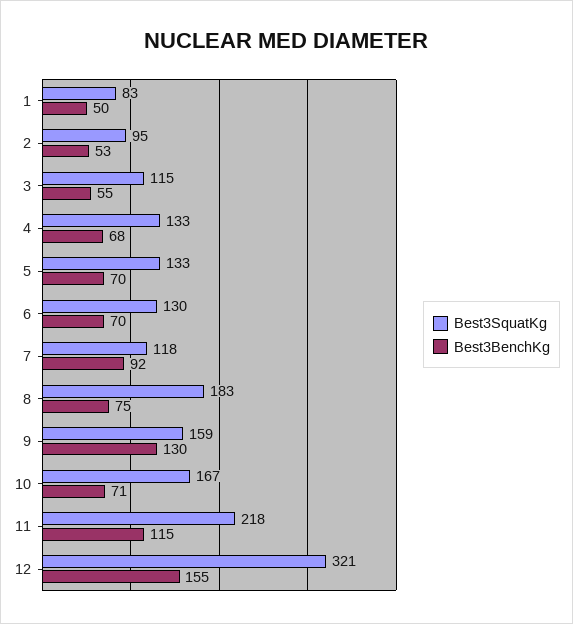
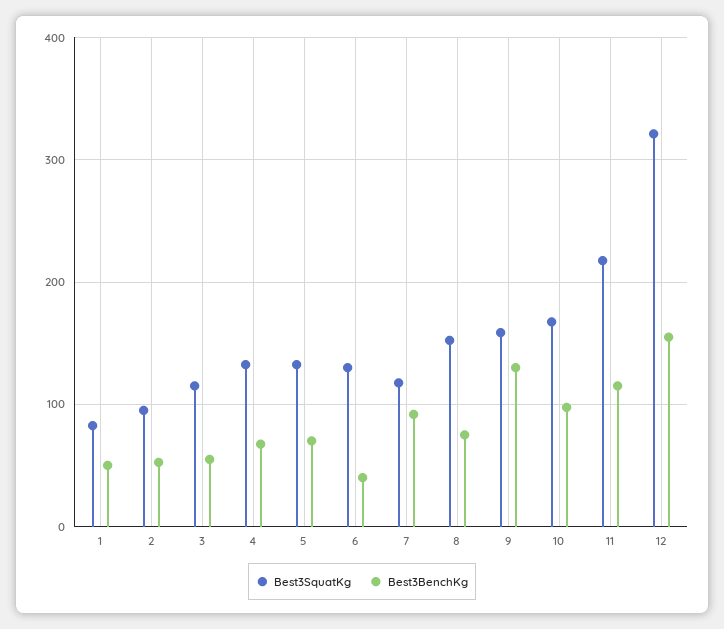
  {
    "Best3SquatKg": {
      "1": 83,
      "2": 95,
      "3": 115,
      "4": 133,
      "5": 133,
      "6": 130,
      "7": 118,
-     "8": 183,
+     "8": 150,
      "9": 159,
      "10": 167,
      "11": 218,
      "12": 321
    },
    "Best3BenchKg": {
      "1": 50,
      "2": 53,
      "3": 55,
      "4": 68,
      "5": 70,
-     "6": 70,
+     "6": 40,
      "7": 92,
      "8": 75,
      "9": 130,
-     "10": 71,
+     "10": 100,
      "11": 115,
      "12": 155
    }
  }

